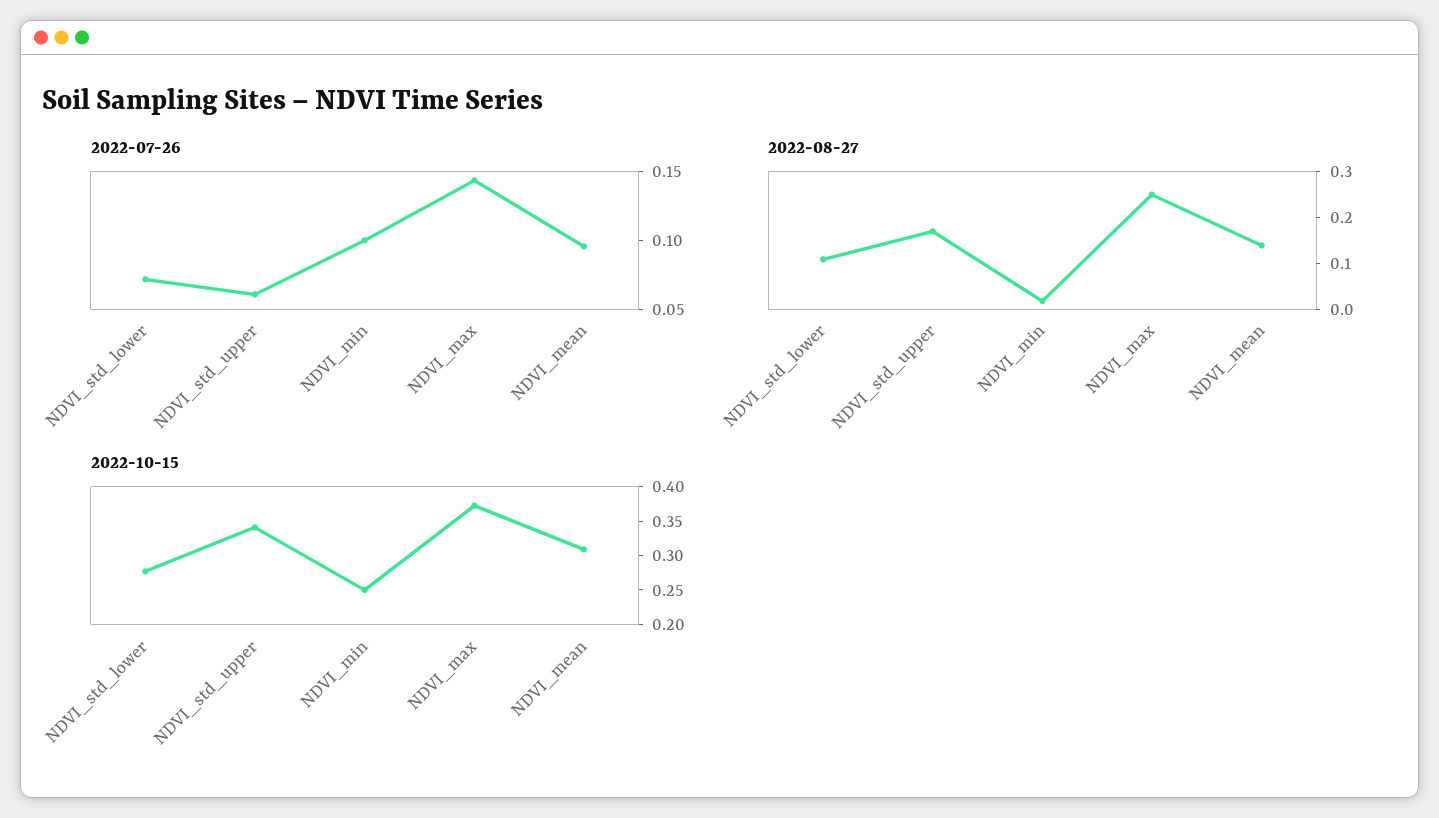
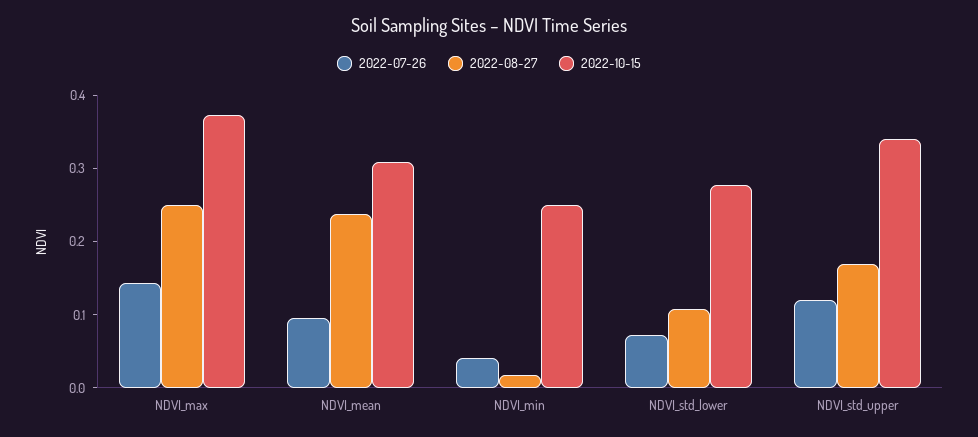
  {
    "2022-07-26": {
      "NDVI_std_lower": 0.07,
-     "NDVI_std_upper": 0.06,
+     "NDVI_std_upper": 0.12,
-     "NDVI_min": 0.1,
+     "NDVI_min": 0.04,
      "NDVI_max": 0.14,
      "NDVI_mean": 0.1
    },
    "2022-08-27": {
      "NDVI_std_lower": 0.1,
      "NDVI_std_upper": 0.16,
      "NDVI_min": 0.02,
      "NDVI_max": 0.24,
-     "NDVI_mean": 0.14
+     "NDVI_mean": 0.24
    },
    "2022-10-15": {
      "NDVI_std_lower": 0.28,
      "NDVI_std_upper": 0.34,
      "NDVI_min": 0.24,
      "NDVI_max": 0.38,
      "NDVI_mean": 0.3
    }
  }

